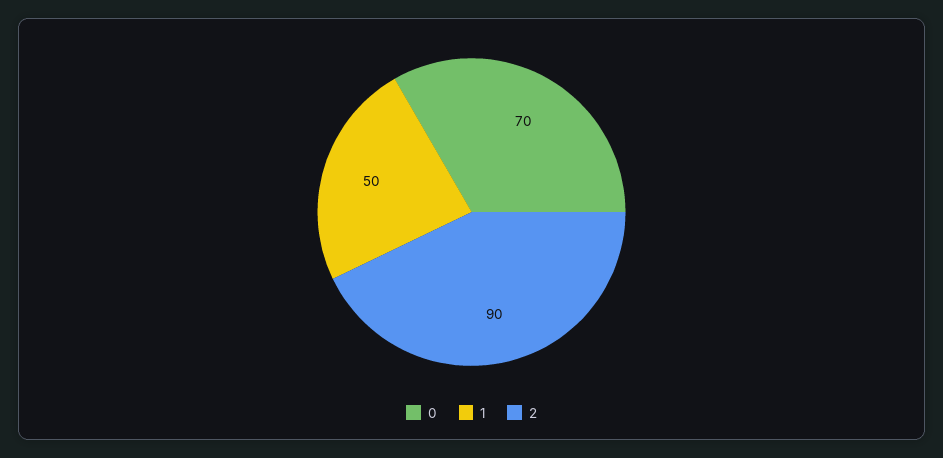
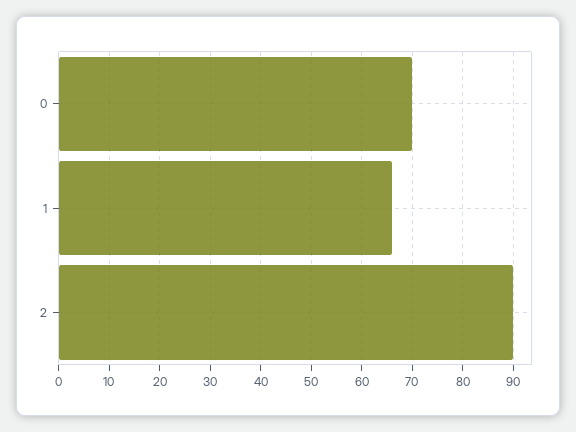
  {
    "0": 70,
-   "1": 50,
+   "1": 65,
    "2": 90
  }

